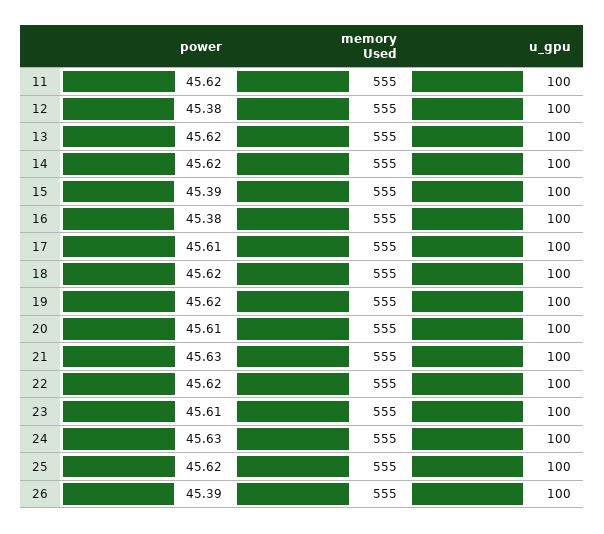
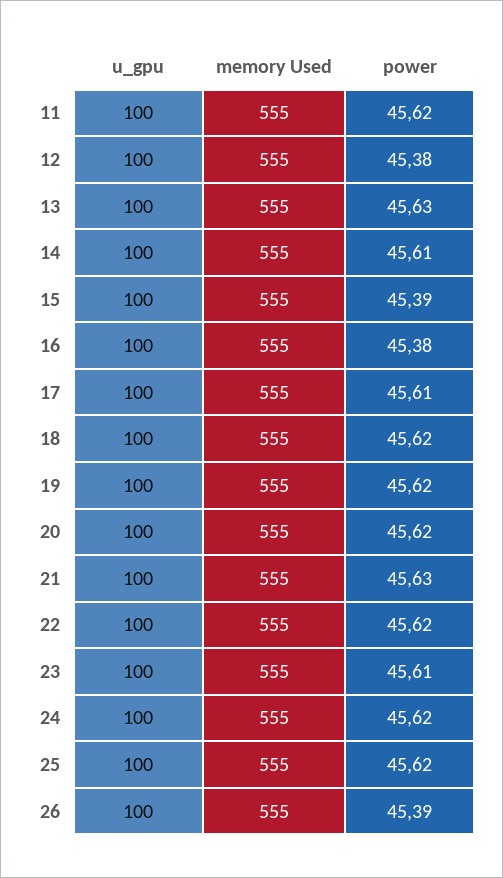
  {
    "power": {
      "11": 45.62,
      "12": 45.38,
-     "13": 45.62,
+     "13": 45.63,
-     "14": 45.62,
+     "14": 45.61,
      "15": 45.39,
      "16": 45.38,
      "17": 45.61,
      "18": 45.62,
      "19": 45.62,
-     "20": 45.61,
+     "20": 45.62,
      "21": 45.63,
      "22": 45.62,
      "23": 45.61,
-     "24": 45.63,
+     "24": 45.62,
      "25": 45.62,
      "26": 45.39
    },
    "memory Used": {
      "11": 555,
      "12": 555,
      "13": 555,
      "14": 555,
      "15": 555,
      "16": 555,
      "17": 555,
      "18": 555,
      "19": 555,
      "20": 555,
      "21": 555,
      "22": 555,
      "23": 555,
      "24": 555,
      "25": 555,
      "26": 555
    },
    "u_gpu": {
      "11": 100,
      "12": 100,
      "13": 100,
      "14": 100,
      "15": 100,
      "16": 100,
      "17": 100,
      "18": 100,
      "19": 100,
      "20": 100,
      "21": 100,
      "22": 100,
      "23": 100,
      "24": 100,
      "25": 100,
      "26": 100
    }
  }

